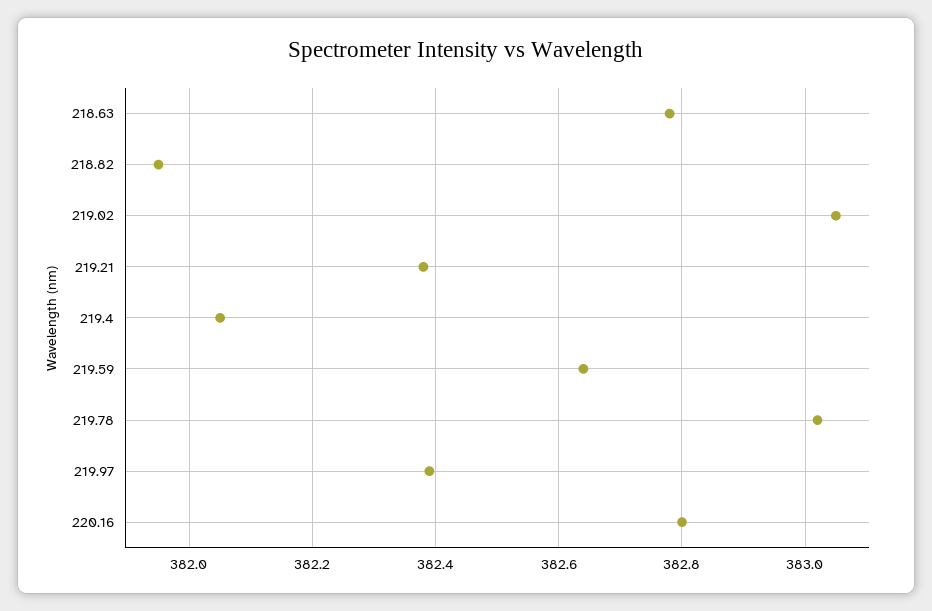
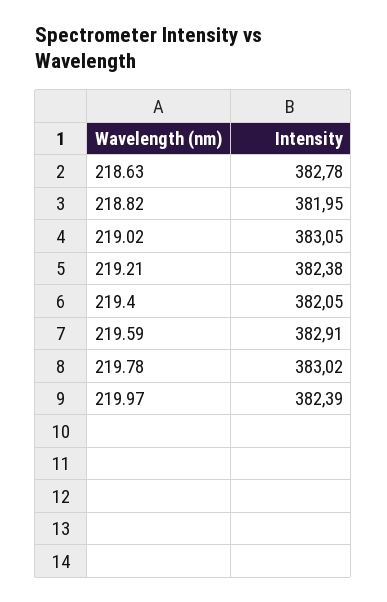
  {
    "218.63": 382.78,
    "218.82": 381.95,
    "219.02": 383.05,
    "219.21": 382.38,
    "219.4": 382.05,
-   "219.59": 382.65,
+   "219.59": 382.91,
    "219.78": 383.02,
-   "219.97": 382.39,
+   "219.97": 382.39
-   "220.16": 382.8
  }

